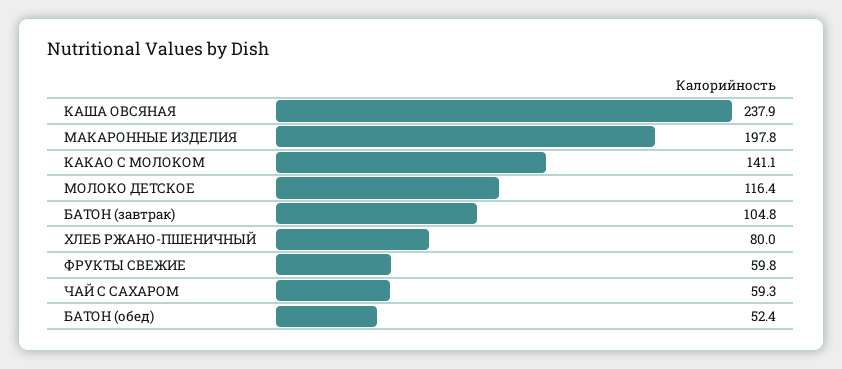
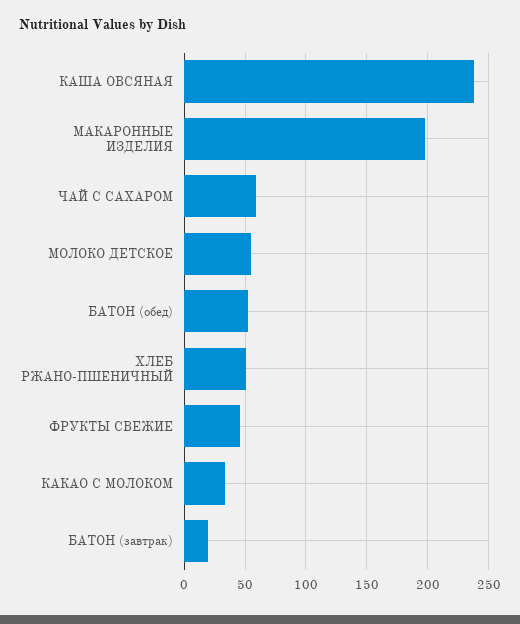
  {
    "КАША ОВСЯНАЯ": 237.9,
    "МАКАРОННЫЕ ИЗДЕЛИЯ": 197.8,
-   "КАКАО С МОЛОКОМ": 141.1,
+   "КАКАО С МОЛОКОМ": 35,
-   "МОЛОКО ДЕТСКОЕ": 116.4,
+   "МОЛОКО ДЕТСКОЕ": 55,
-   "БАТОН (завтрак)": 104.8,
+   "БАТОН (завтрак)": 20,
-   "ХЛЕБ РЖАНО-ПШЕНИЧНЫЙ": 80,
+   "ХЛЕБ РЖАНО-ПШЕНИЧНЫЙ": 50,
-   "ФРУКТЫ СВЕЖИЕ": 59.8,
+   "ФРУКТЫ СВЕЖИЕ": 45,
    "ЧАЙ С САХАРОМ": 59.3,
    "БАТОН (обед)": 52.4
  }

